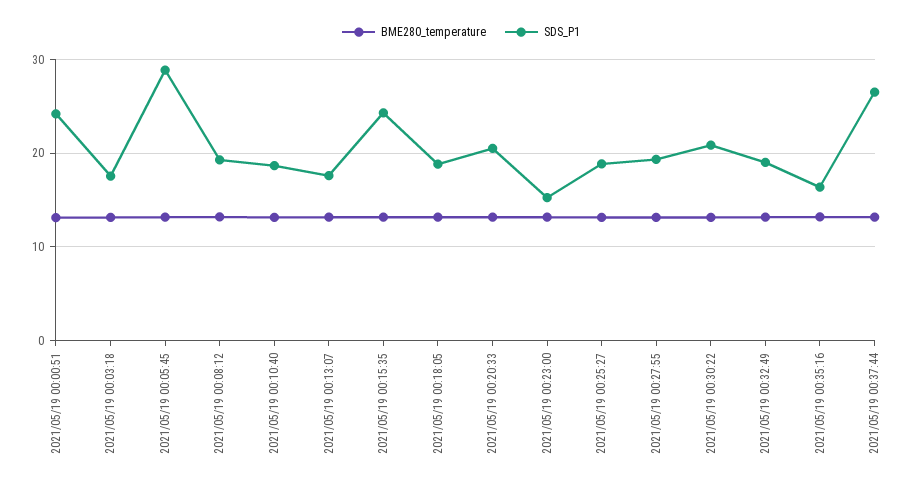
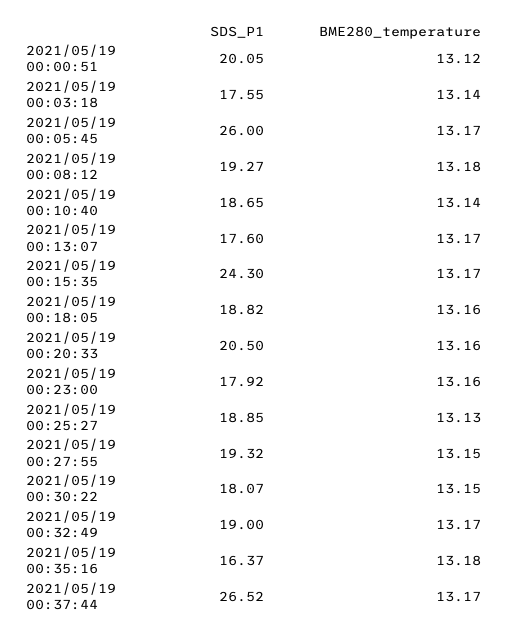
  {
    "BME280_temperature": {
      "2021/05/19 00:00:51": 13.12,
      "2021/05/19 00:03:18": 13.14,
      "2021/05/19 00:05:45": 13.17,
      "2021/05/19 00:08:12": 13.18,
      "2021/05/19 00:10:40": 13.14,
      "2021/05/19 00:13:07": 13.17,
      "2021/05/19 00:15:35": 13.17,
      "2021/05/19 00:18:05": 13.16,
      "2021/05/19 00:20:33": 13.16,
      "2021/05/19 00:23:00": 13.16,
      "2021/05/19 00:25:27": 13.13,
      "2021/05/19 00:27:55": 13.15,
      "2021/05/19 00:30:22": 13.15,
      "2021/05/19 00:32:49": 13.17,
      "2021/05/19 00:35:16": 13.18,
      "2021/05/19 00:37:44": 13.17
    },
    "SDS_P1": {
-     "2021/05/19 00:00:51": 24,
+     "2021/05/19 00:00:51": 20.05,
      "2021/05/19 00:03:18": 17.55,
-     "2021/05/19 00:05:45": 29,
+     "2021/05/19 00:05:45": 26,
      "2021/05/19 00:08:12": 19.27,
      "2021/05/19 00:10:40": 18.65,
      "2021/05/19 00:13:07": 17.6,
      "2021/05/19 00:15:35": 24.3,
      "2021/05/19 00:18:05": 18.82,
      "2021/05/19 00:20:33": 20.5,
-     "2021/05/19 00:23:00": 15,
+     "2021/05/19 00:23:00": 17.92,
      "2021/05/19 00:25:27": 18.85,
      "2021/05/19 00:27:55": 19.32,
-     "2021/05/19 00:30:22": 21,
+     "2021/05/19 00:30:22": 18.07,
      "2021/05/19 00:32:49": 19,
      "2021/05/19 00:35:16": 16.37,
      "2021/05/19 00:37:44": 26.52
    }
  }

